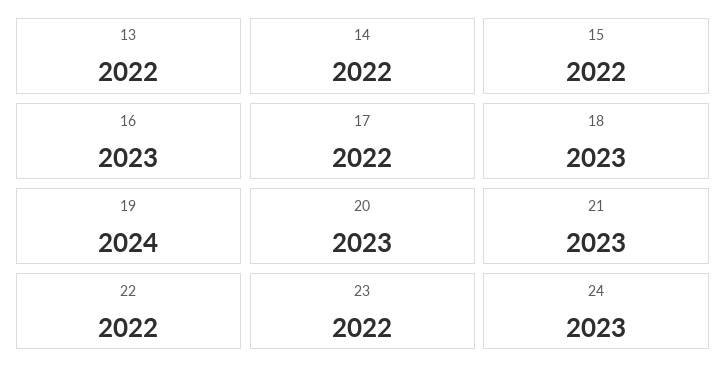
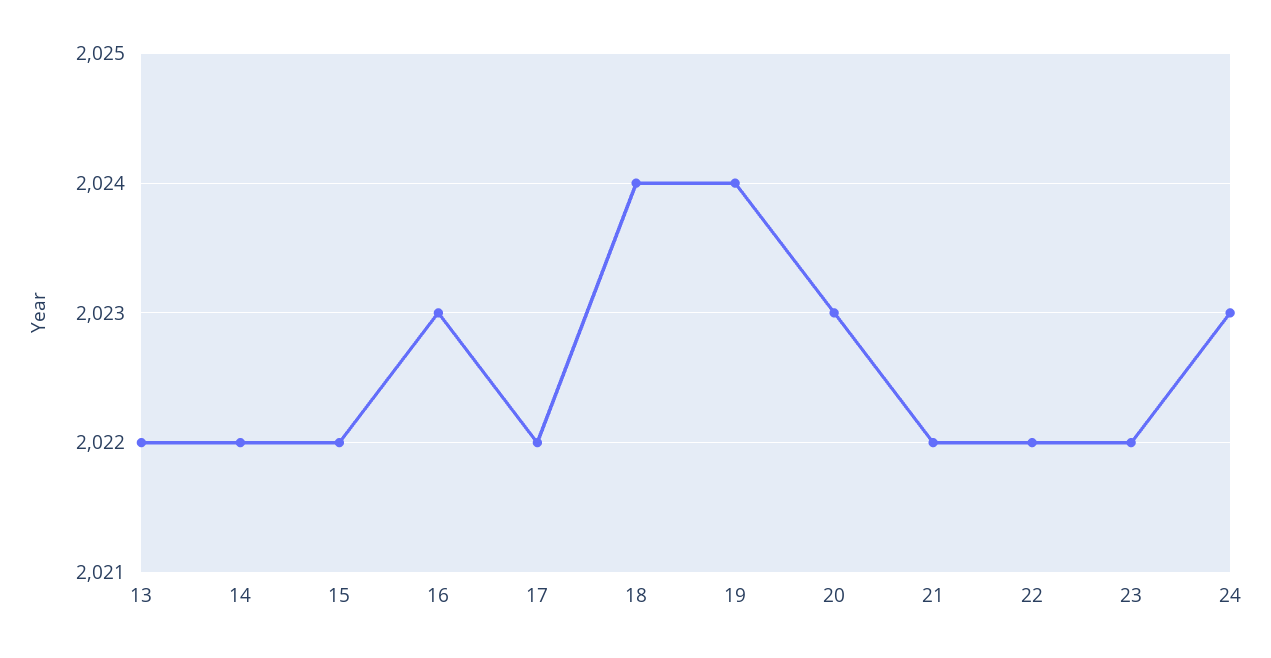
  {
    "13": 2022,
    "14": 2022,
    "15": 2022,
    "16": 2023,
    "17": 2022,
-   "18": 2023,
+   "18": 2024,
    "19": 2024,
    "20": 2023,
-   "21": 2023,
+   "21": 2022,
    "22": 2022,
    "23": 2022,
    "24": 2023
  }

